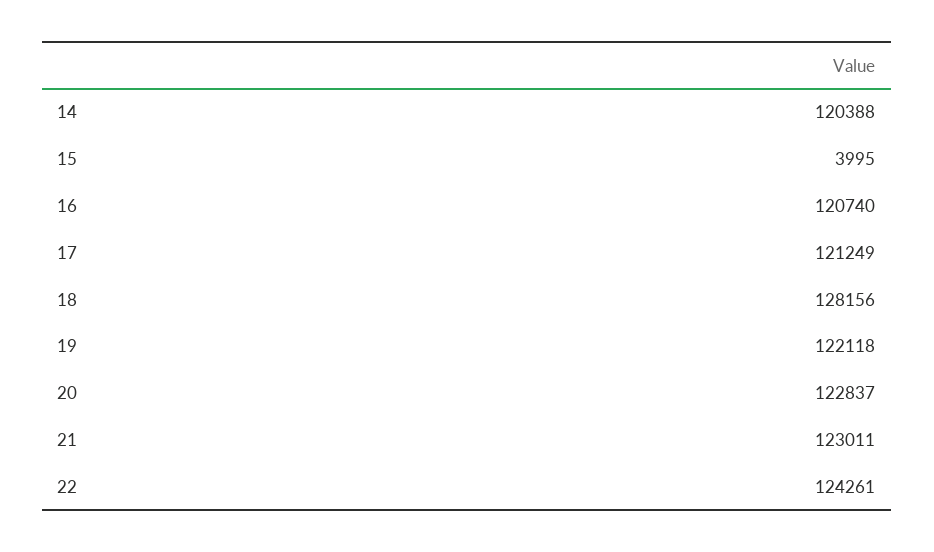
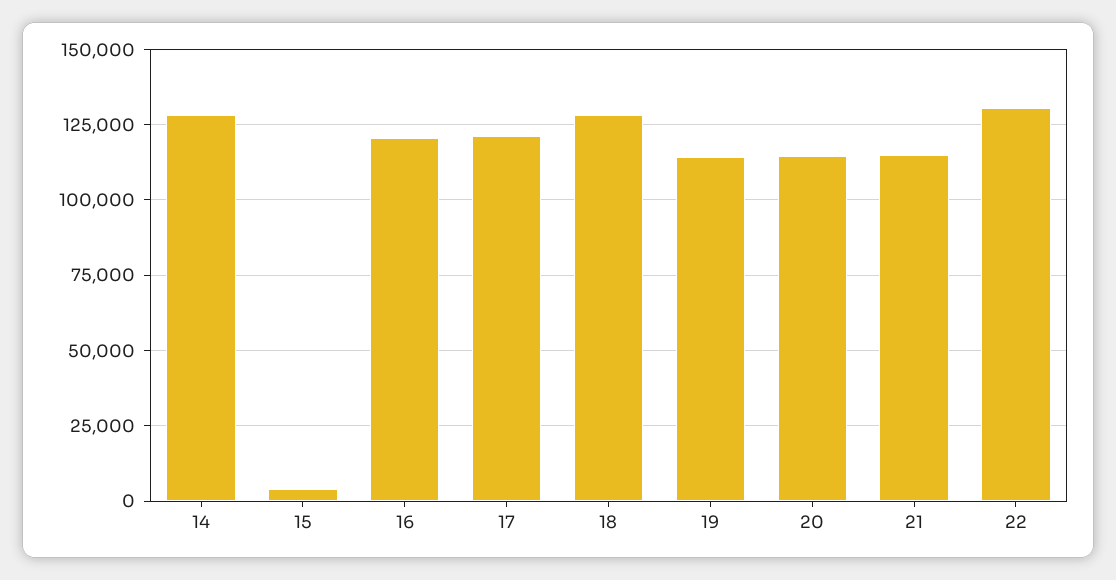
  {
-   "14": 120388,
+   "14": 127500,
    "15": 3995,
    "16": 120740,
    "17": 121249,
    "18": 128156,
-   "19": 122118,
+   "19": 115000,
-   "20": 122837,
+   "20": 115000,
-   "21": 123011,
+   "21": 115000,
-   "22": 124261
+   "22": 130000
  }

